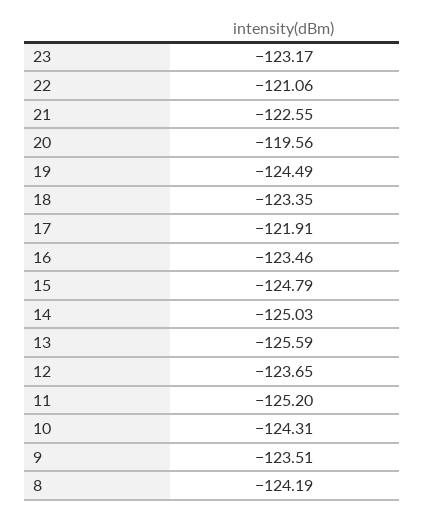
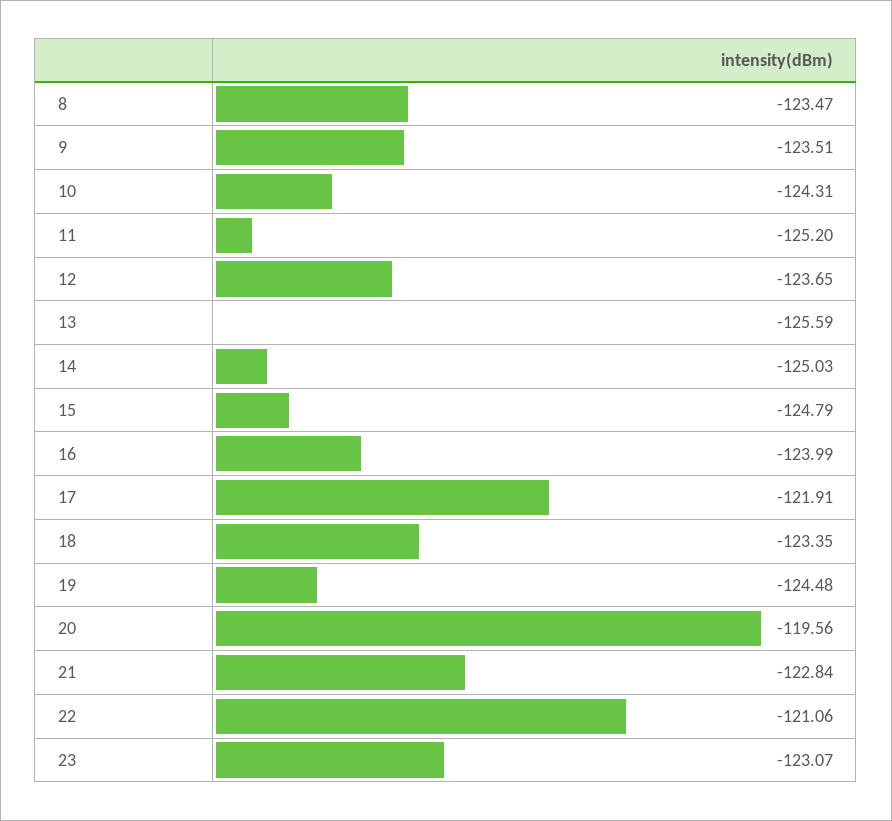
  {
-   "23": -123.17,
+   "23": -123.07,
    "22": -121.06,
-   "21": -122.55,
+   "21": -122.84,
    "20": -119.56,
-   "19": -124.49,
+   "19": -124.48,
    "18": -123.35,
    "17": -121.91,
-   "16": -123.46,
+   "16": -123.99,
    "15": -124.79,
    "14": -125.03,
    "13": -125.59,
    "12": -123.65,
    "11": -125.2,
    "10": -124.31,
    "9": -123.51,
-   "8": -124.19
+   "8": -123.47
  }

